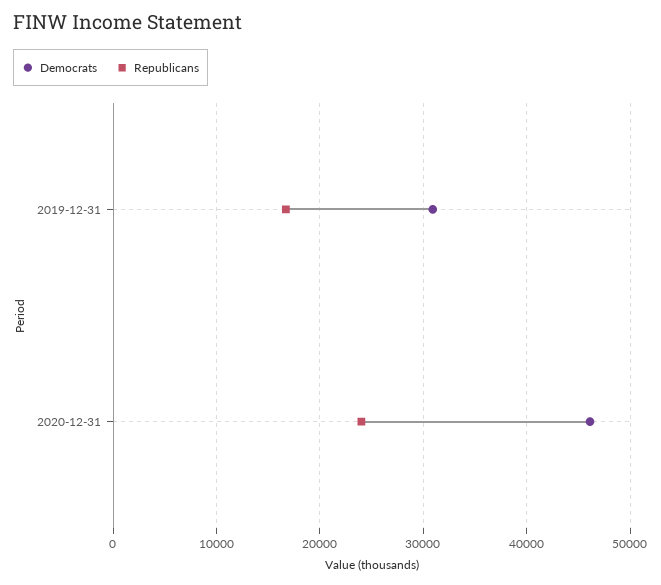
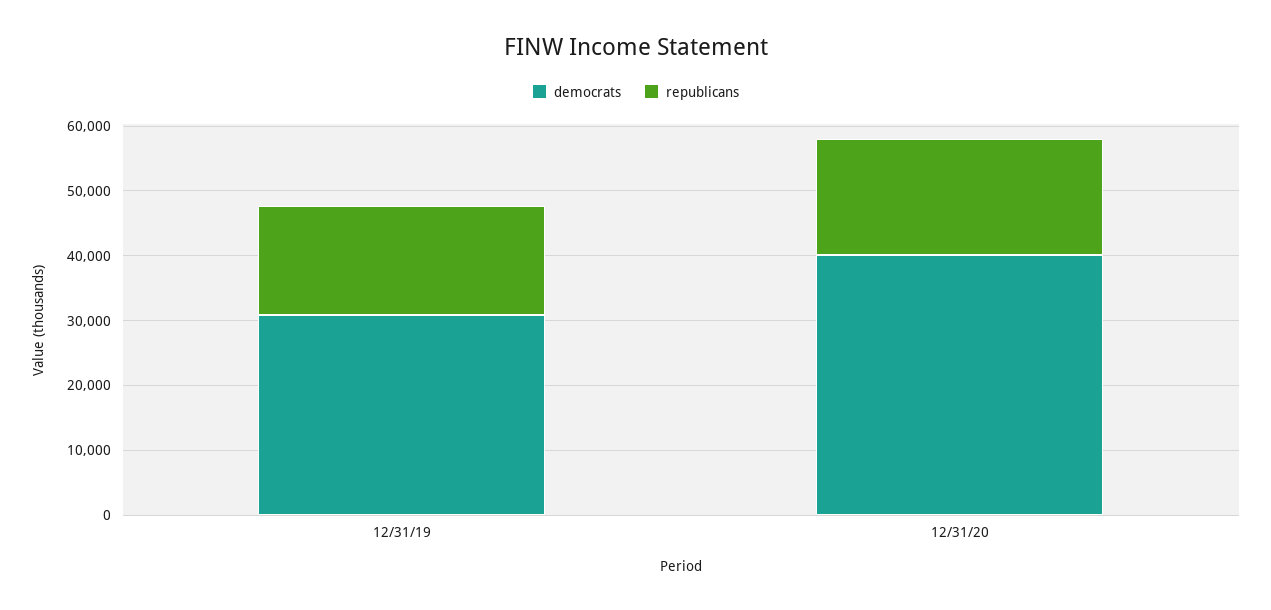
  {
    "Democrats": {
      "2019-12-31": 31000,
-     "2020-12-31": 46000
+     "2020-12-31": 40000
    },
    "Republicans": {
      "2019-12-31": 17000,
-     "2020-12-31": 24000
+     "2020-12-31": 18000
    }
  }

